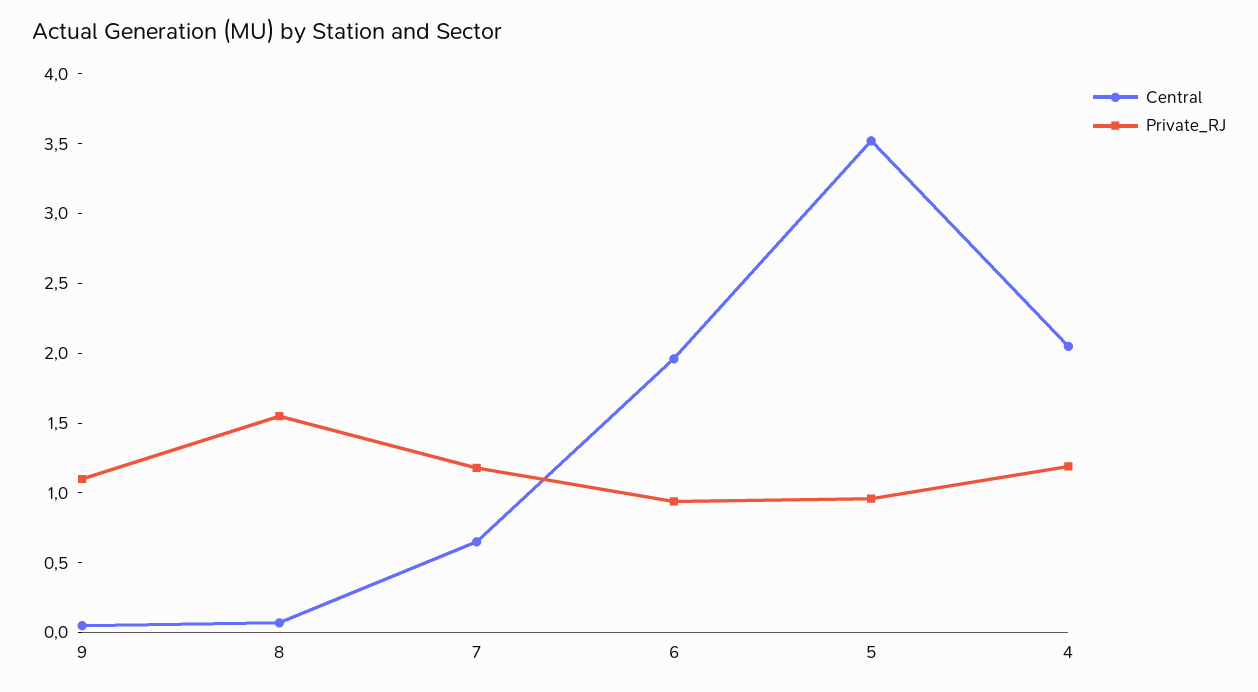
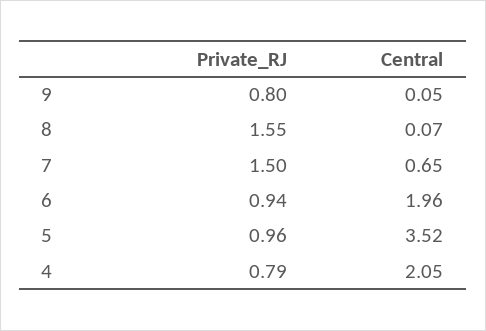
  {
    "Central": {
      "9": 0.05,
      "8": 0.07,
      "7": 0.65,
      "6": 1.96,
      "5": 3.52,
      "4": 2.05
    },
    "Private_RJ": {
-     "9": 1.1,
+     "9": 0.8,
      "8": 1.55,
-     "7": 1.2,
+     "7": 1.5,
      "6": 0.94,
      "5": 0.96,
-     "4": 1.2
+     "4": 0.79
    }
  }

